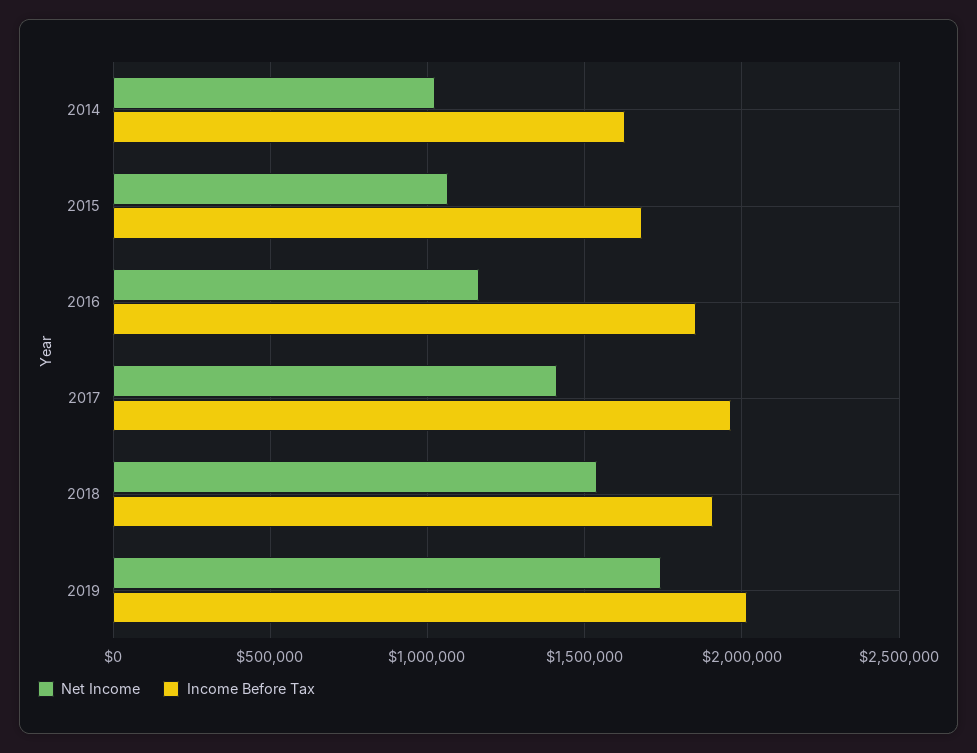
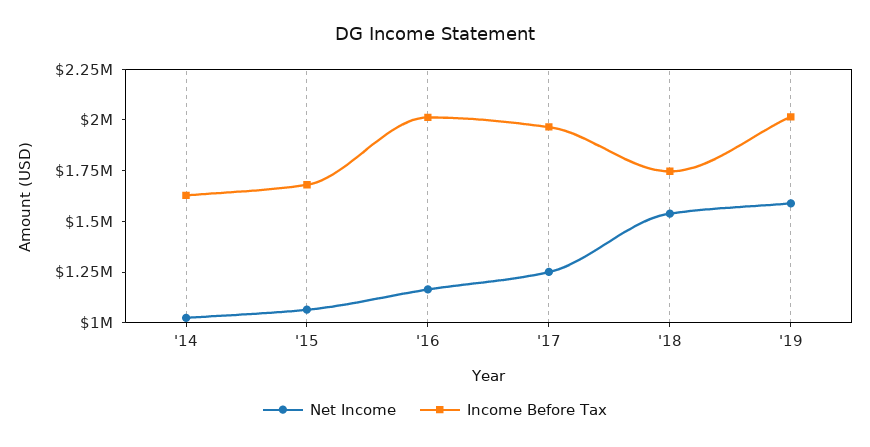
  {
    "Net Income": {
      "2014": 1050000,
      "2015": 1050000,
      "2016": 1150000,
-     "2017": 1400000,
+     "2017": 1250000,
      "2018": 1550000,
-     "2019": 1750000
+     "2019": 1600000
    },
    "Income Before Tax": {
      "2014": 1650000,
      "2015": 1700000,
-     "2016": 1850000,
+     "2016": 2000000,
      "2017": 1950000,
-     "2018": 1900000,
+     "2018": 1750000,
      "2019": 2000000
    }
  }

